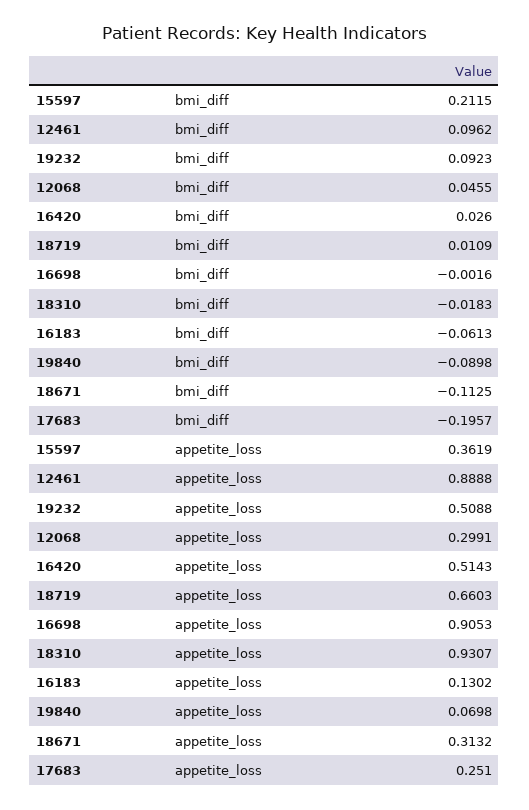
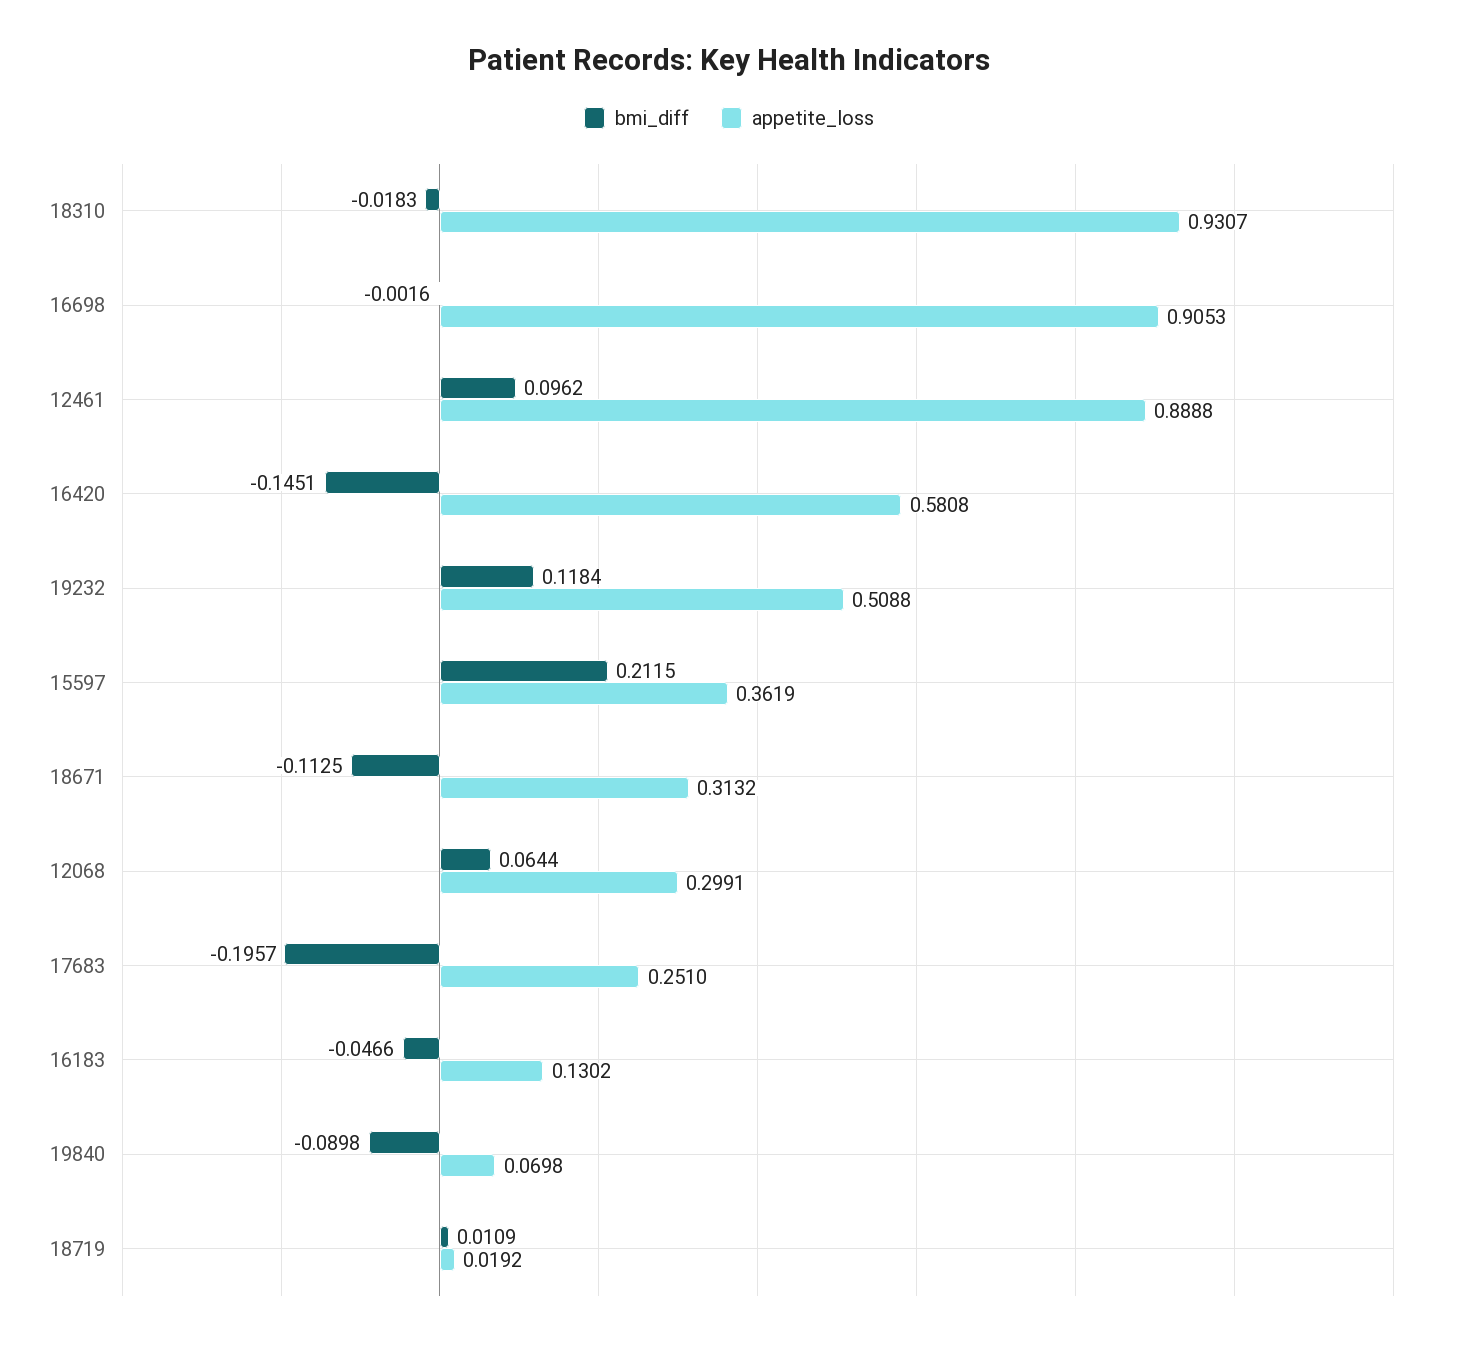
  {
    "bmi_diff": {
      "15597": 0.2115,
      "12461": 0.0962,
-     "19232": 0.0923,
+     "19232": 0.1184,
-     "12068": 0.0455,
+     "12068": 0.0644,
-     "16420": 0.026,
+     "16420": -0.1451,
      "18719": 0.0109,
      "16698": -0.0016,
      "18310": -0.0183,
-     "16183": -0.0613,
+     "16183": -0.0466,
      "19840": -0.0898,
      "18671": -0.1125,
      "17683": -0.1957
    },
    "appetite_loss": {
      "15597": 0.3619,
      "12461": 0.8888,
      "19232": 0.5088,
      "12068": 0.2991,
-     "16420": 0.5143,
+     "16420": 0.5808,
-     "18719": 0.6603,
+     "18719": 0.0192,
      "16698": 0.9053,
      "18310": 0.9307,
      "16183": 0.1302,
      "19840": 0.0698,
      "18671": 0.3132,
      "17683": 0.251
    }
  }

